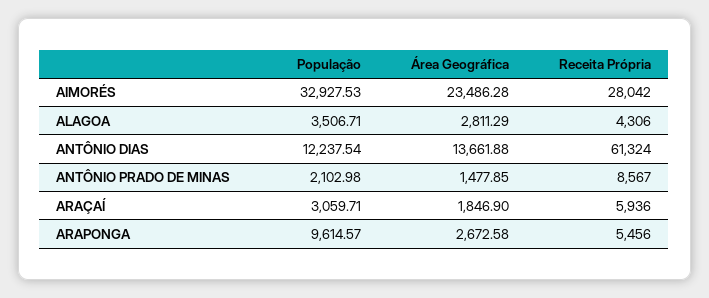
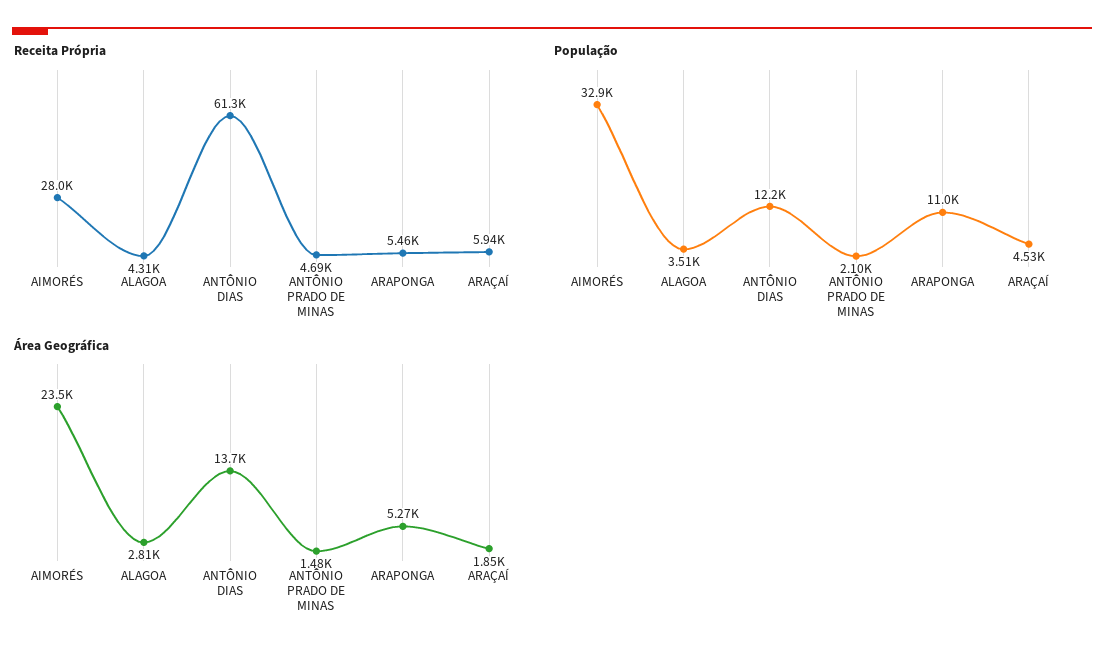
  {
    "População": {
      "AIMORÉS": 32927.53,
      "ALAGOA": 3506.71,
      "ANTÔNIO DIAS": 12237.54,
      "ANTÔNIO PRADO DE MINAS": 2102.98,
-     "ARAÇAÍ": 3059.71,
+     "ARAÇAÍ": 4530,
-     "ARAPONGA": 9614.57
+     "ARAPONGA": 11000
    },
    "Área Geográfica": {
      "AIMORÉS": 23486.28,
      "ALAGOA": 2811.29,
      "ANTÔNIO DIAS": 13661.88,
      "ANTÔNIO PRADO DE MINAS": 1477.85,
      "ARAÇAÍ": 1846.9,
-     "ARAPONGA": 2672.58
+     "ARAPONGA": 5270
    },
    "Receita Própria": {
      "AIMORÉS": 28042,
      "ALAGOA": 4306,
      "ANTÔNIO DIAS": 61324,
-     "ANTÔNIO PRADO DE MINAS": 8567,
+     "ANTÔNIO PRADO DE MINAS": 4690,
      "ARAÇAÍ": 5936,
      "ARAPONGA": 5456
    }
  }

